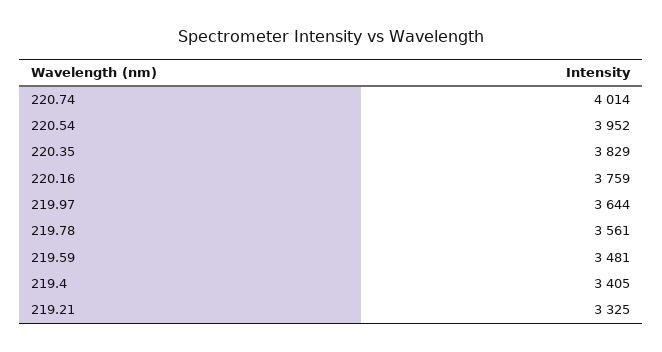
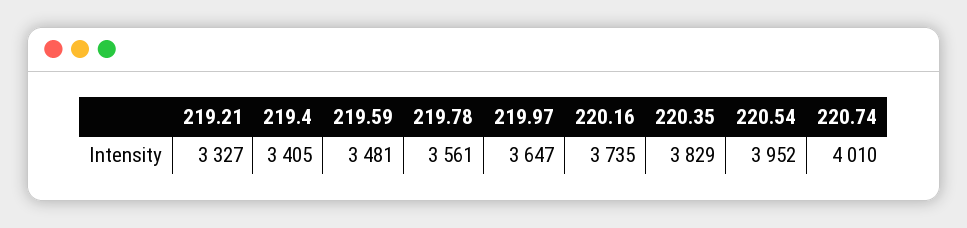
  {
-   "220.74": 4014,
+   "220.74": 4010,
    "220.54": 3952,
    "220.35": 3829,
-   "220.16": 3759,
+   "220.16": 3735,
-   "219.97": 3644,
+   "219.97": 3647,
    "219.78": 3561,
    "219.59": 3481,
    "219.4": 3405,
-   "219.21": 3325
+   "219.21": 3327
  }

